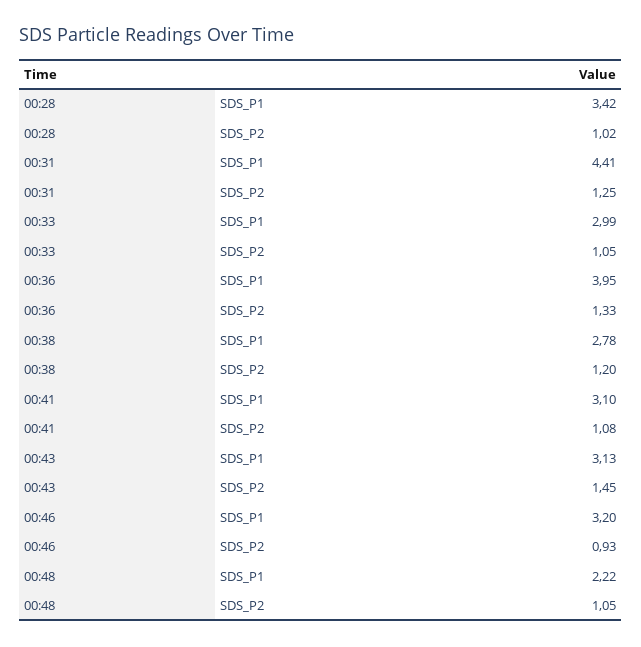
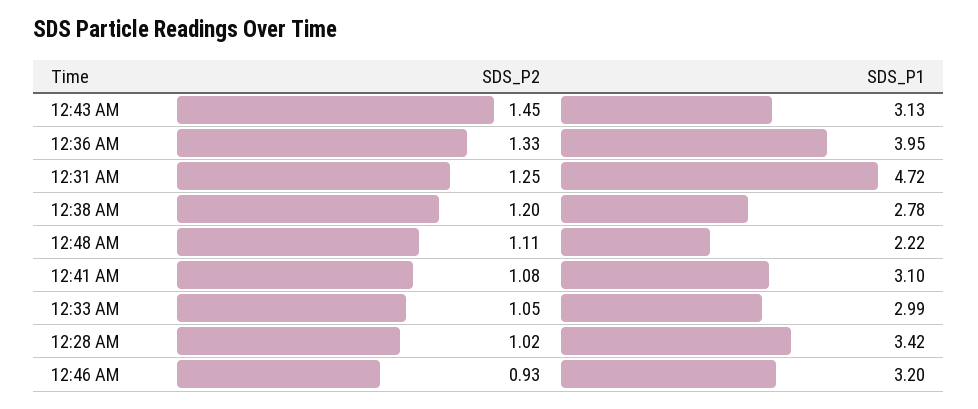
  {
    "00:28": {
      "SDS_P1": 3.42,
      "SDS_P2": 1.02
    },
    "00:31": {
-     "SDS_P1": 4.41,
+     "SDS_P1": 4.72,
      "SDS_P2": 1.25
    },
    "00:33": {
      "SDS_P1": 2.99,
      "SDS_P2": 1.05
    },
    "00:36": {
      "SDS_P1": 3.95,
      "SDS_P2": 1.33
    },
    "00:38": {
      "SDS_P1": 2.78,
      "SDS_P2": 1.2
    },
    "00:41": {
      "SDS_P1": 3.1,
      "SDS_P2": 1.08
    },
    "00:43": {
      "SDS_P1": 3.13,
      "SDS_P2": 1.45
    },
    "00:46": {
      "SDS_P1": 3.2,
      "SDS_P2": 0.93
    },
    "00:48": {
      "SDS_P1": 2.22,
-     "SDS_P2": 1.05
+     "SDS_P2": 1.11
    }
  }

